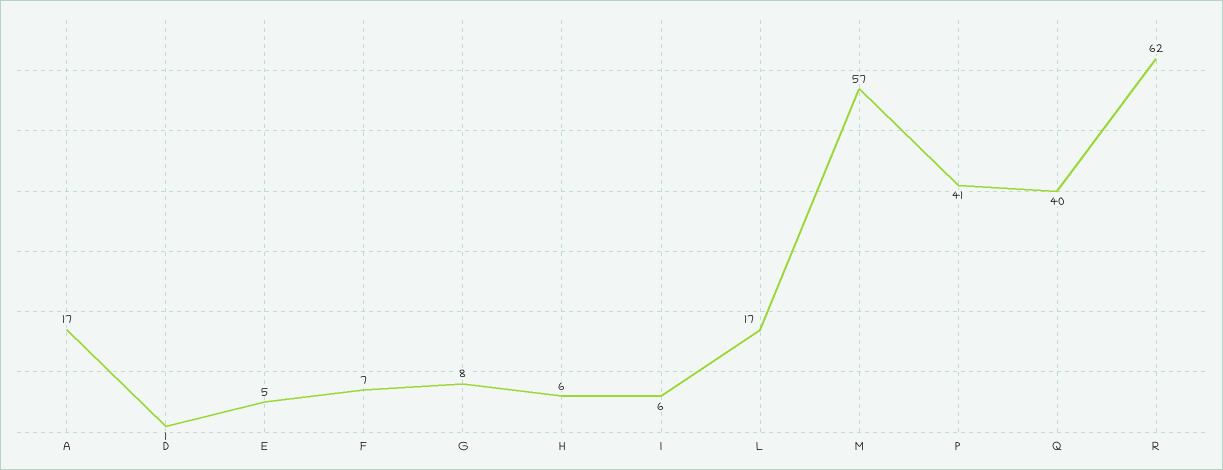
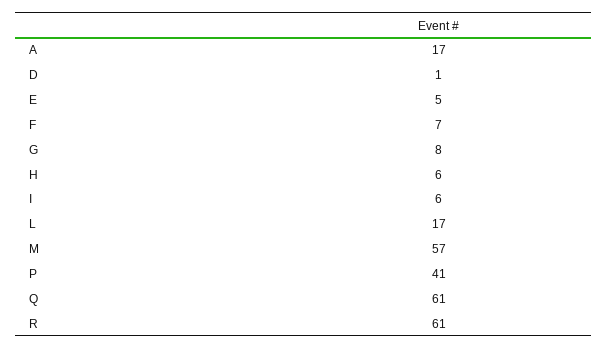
  {
    "A": 17,
    "D": 1,
    "E": 5,
    "F": 7,
    "G": 8,
    "H": 6,
    "I": 6,
    "L": 17,
    "M": 57,
    "P": 41,
-   "Q": 40,
+   "Q": 61,
-   "R": 62
+   "R": 61
  }

